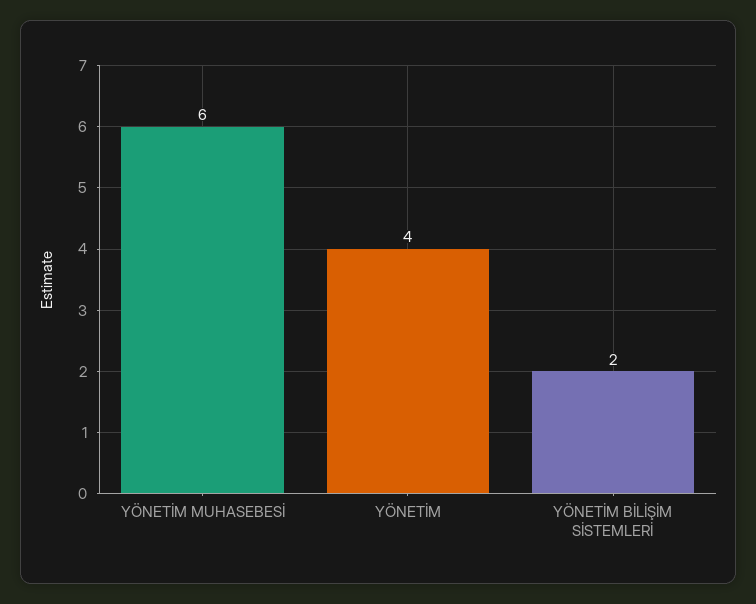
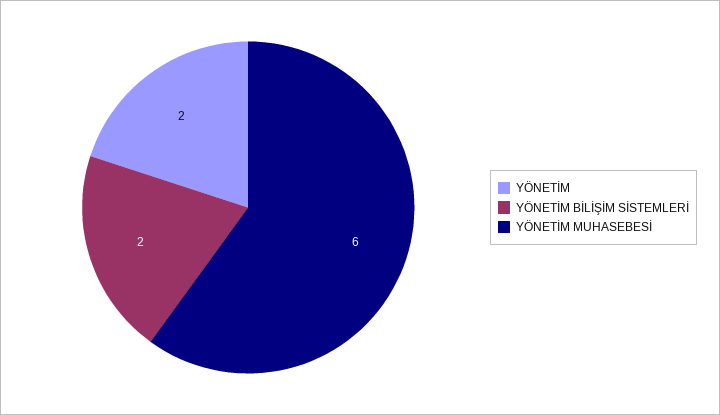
  {
    "YÖNETİM MUHASEBESİ": 6,
-   "YÖNETİM": 4,
+   "YÖNETİM": 2,
    "YÖNETİM BİLİŞİM SİSTEMLERİ": 2
  }

